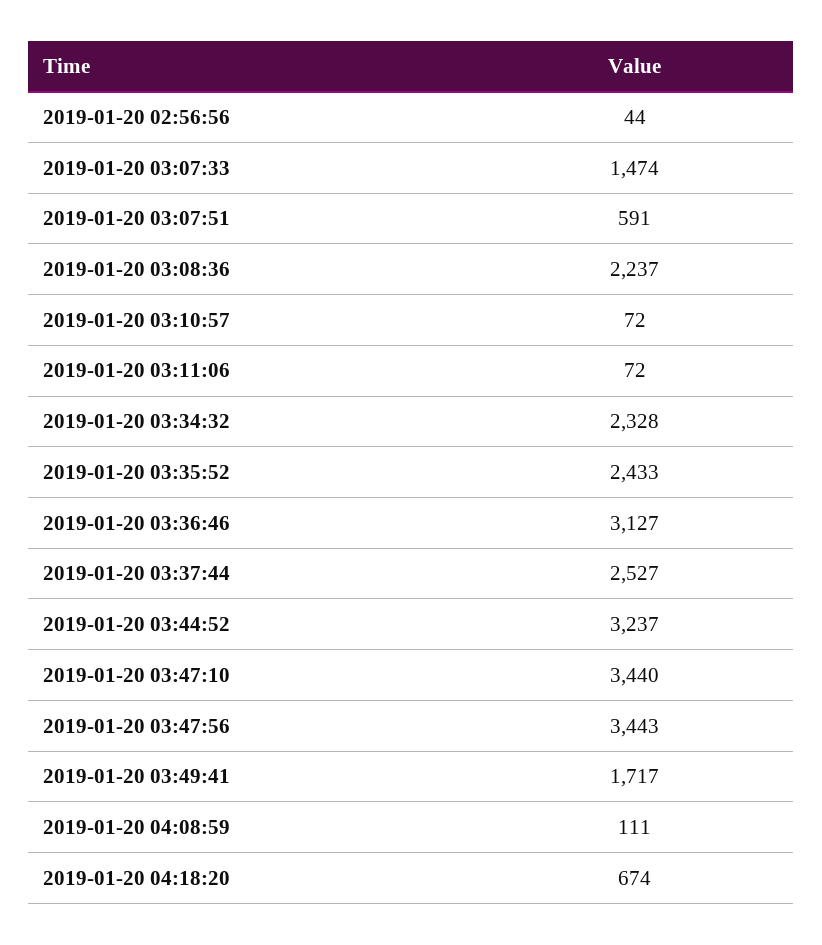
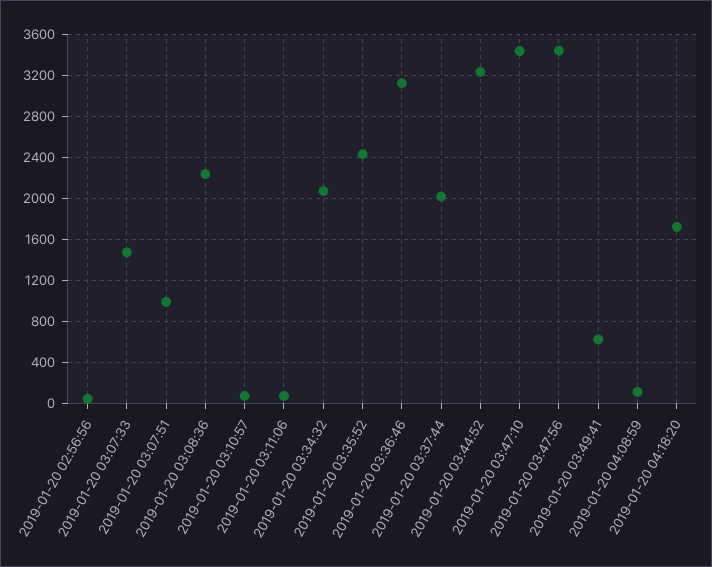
  {
    "2019-01-20 02:56:56": 44,
    "2019-01-20 03:07:33": 1474,
-   "2019-01-20 03:07:51": 591,
+   "2019-01-20 03:07:51": 1000,
    "2019-01-20 03:08:36": 2237,
    "2019-01-20 03:10:57": 72,
    "2019-01-20 03:11:06": 72,
-   "2019-01-20 03:34:32": 2328,
+   "2019-01-20 03:34:32": 2100,
    "2019-01-20 03:35:52": 2433,
    "2019-01-20 03:36:46": 3127,
-   "2019-01-20 03:37:44": 2527,
+   "2019-01-20 03:37:44": 2000,
    "2019-01-20 03:44:52": 3237,
    "2019-01-20 03:47:10": 3440,
    "2019-01-20 03:47:56": 3443,
-   "2019-01-20 03:49:41": 1717,
+   "2019-01-20 03:49:41": 600,
    "2019-01-20 04:08:59": 111,
-   "2019-01-20 04:18:20": 674
+   "2019-01-20 04:18:20": 1700
  }

